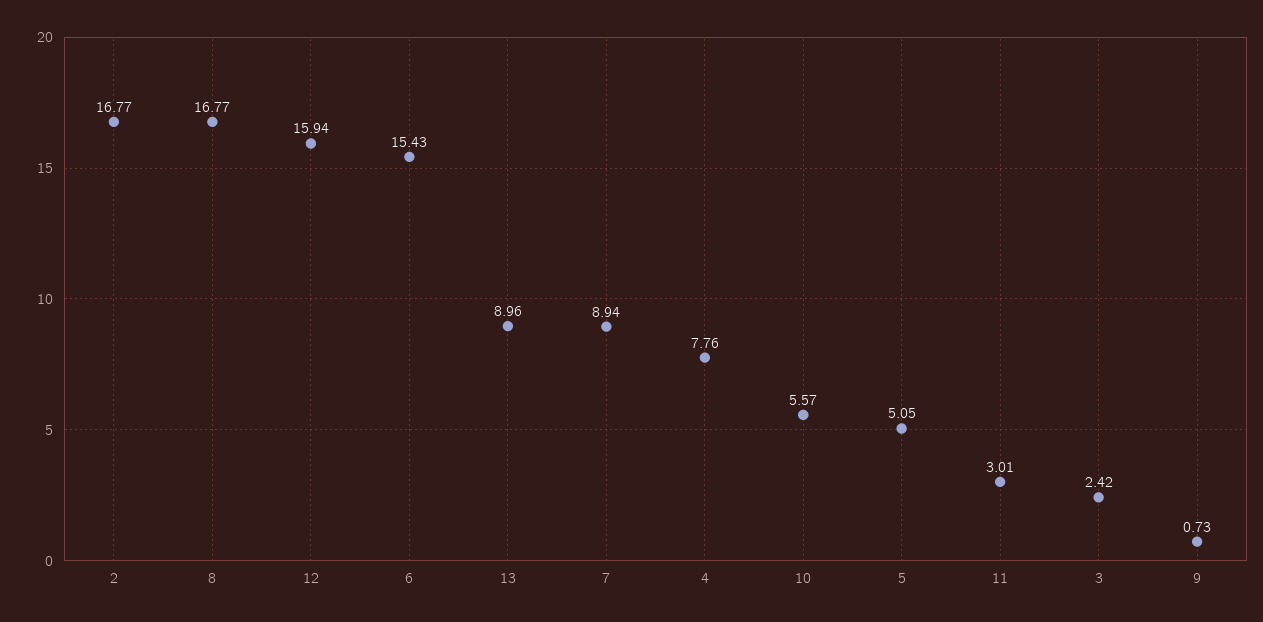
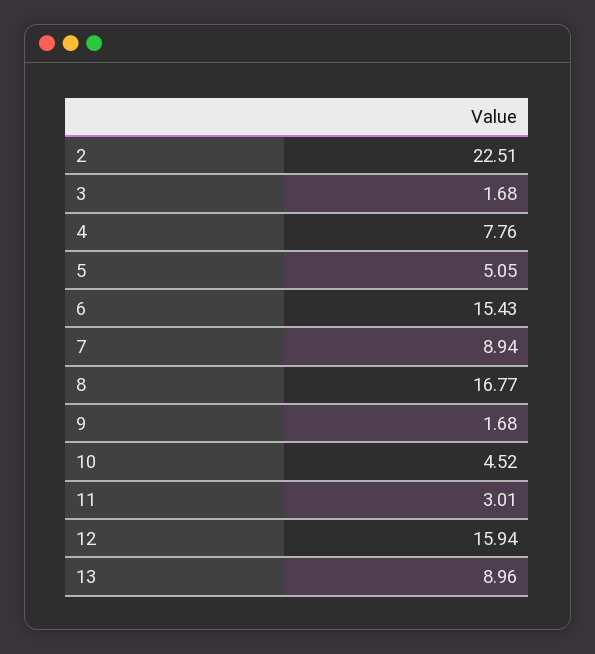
  {
-   "2": 16.77,
+   "2": 22.51,
    "8": 16.77,
    "12": 15.94,
    "6": 15.43,
    "13": 8.96,
    "7": 8.94,
    "4": 7.76,
-   "10": 5.57,
+   "10": 4.52,
    "5": 5.05,
    "11": 3.01,
-   "3": 2.42,
+   "3": 1.68,
-   "9": 0.73
+   "9": 1.68
  }

